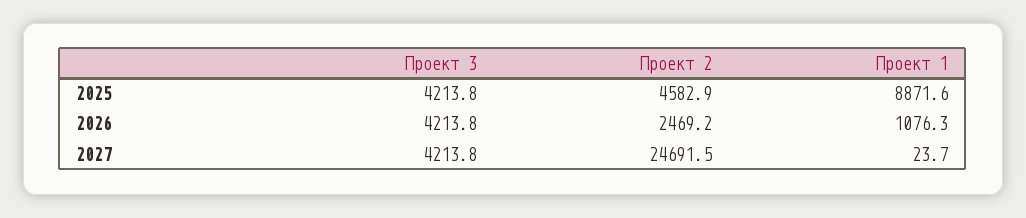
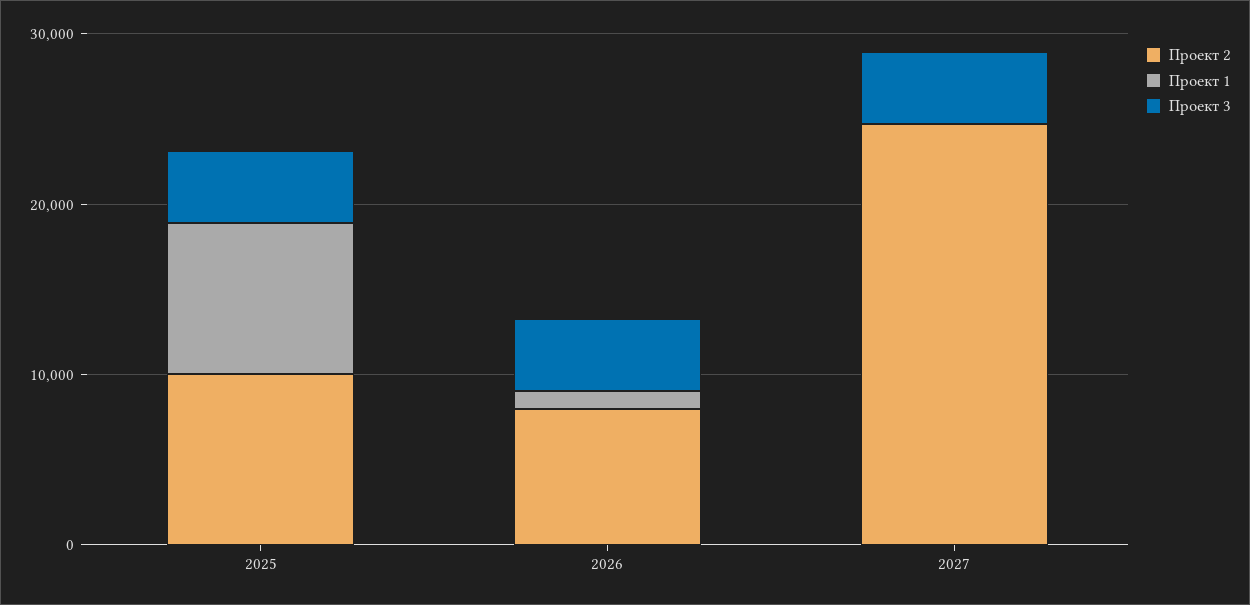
  {
    "Проект 3": {
      "2025": 4213.8,
      "2026": 4213.8,
      "2027": 4213.8
    },
    "Проект 2": {
-     "2025": 4582.9,
+     "2025": 10000,
-     "2026": 2469.2,
+     "2026": 8000,
      "2027": 24691.5
    },
    "Проект 1": {
      "2025": 8871.6,
      "2026": 1076.3,
      "2027": 23.7
    }
  }

